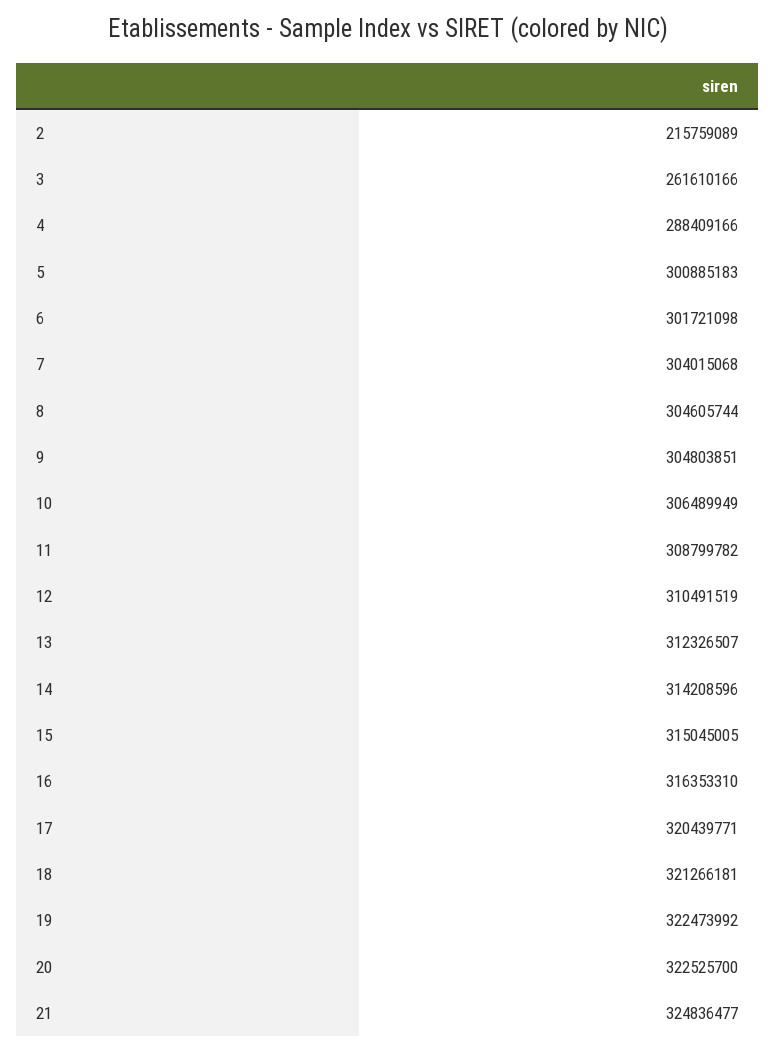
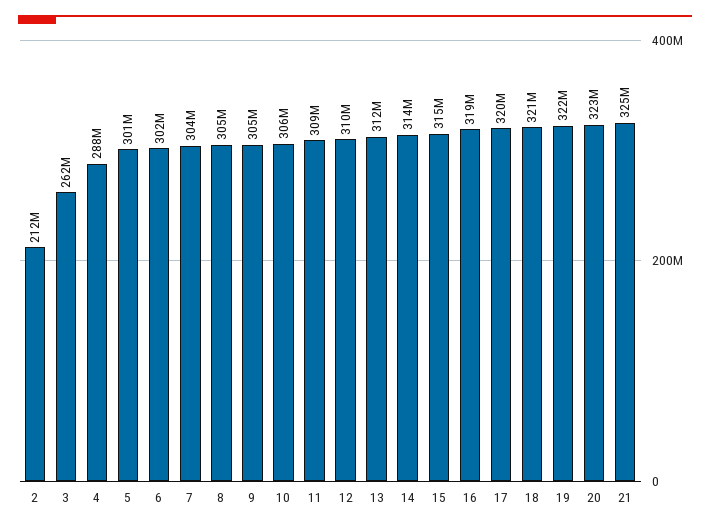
  {
-   "2": 215759089,
+   "2": 212000000,
    "3": 261610166,
    "4": 288409166,
    "5": 300885183,
    "6": 301721098,
    "7": 304015068,
    "8": 304605744,
    "9": 304803851,
    "10": 306489949,
    "11": 308799782,
    "12": 310491519,
    "13": 312326507,
    "14": 314208596,
    "15": 315045005,
-   "16": 316353310,
+   "16": 319000000,
    "17": 320439771,
    "18": 321266181,
    "19": 322473992,
    "20": 322525700,
    "21": 324836477
  }

